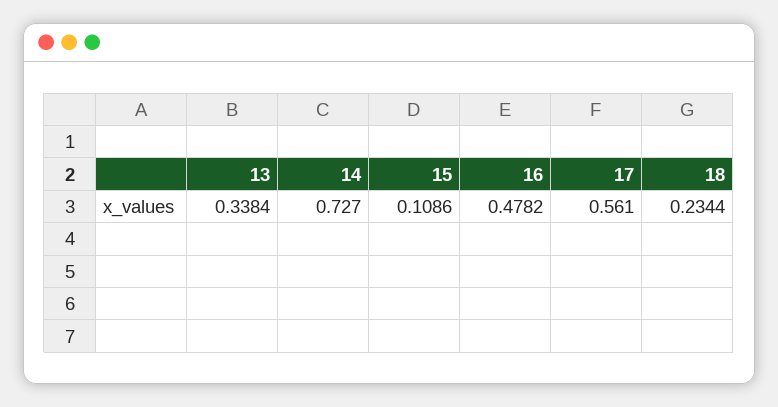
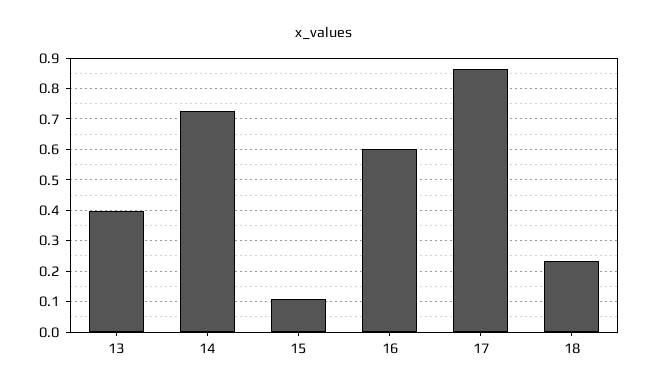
  {
-   "13": 0.3384,
+   "13": 0.4,
    "14": 0.727,
    "15": 0.1086,
-   "16": 0.4782,
+   "16": 0.6,
-   "17": 0.561,
+   "17": 0.86,
    "18": 0.2344
  }

